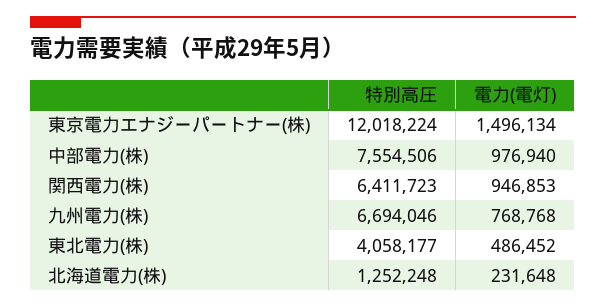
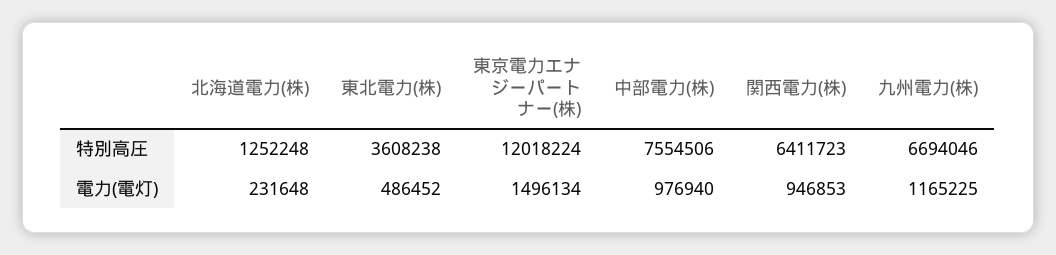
  {
    "特別高圧": {
      "東京電力エナジーパートナー(株)": 12018224,
      "中部電力(株)": 7554506,
      "関西電力(株)": 6411723,
      "九州電力(株)": 6694046,
-     "東北電力(株)": 4058177,
+     "東北電力(株)": 3608238,
      "北海道電力(株)": 1252248
    },
    "電力(電灯)": {
      "東京電力エナジーパートナー(株)": 1496134,
      "中部電力(株)": 976940,
      "関西電力(株)": 946853,
-     "九州電力(株)": 768768,
+     "九州電力(株)": 1165225,
      "東北電力(株)": 486452,
      "北海道電力(株)": 231648
    }
  }

